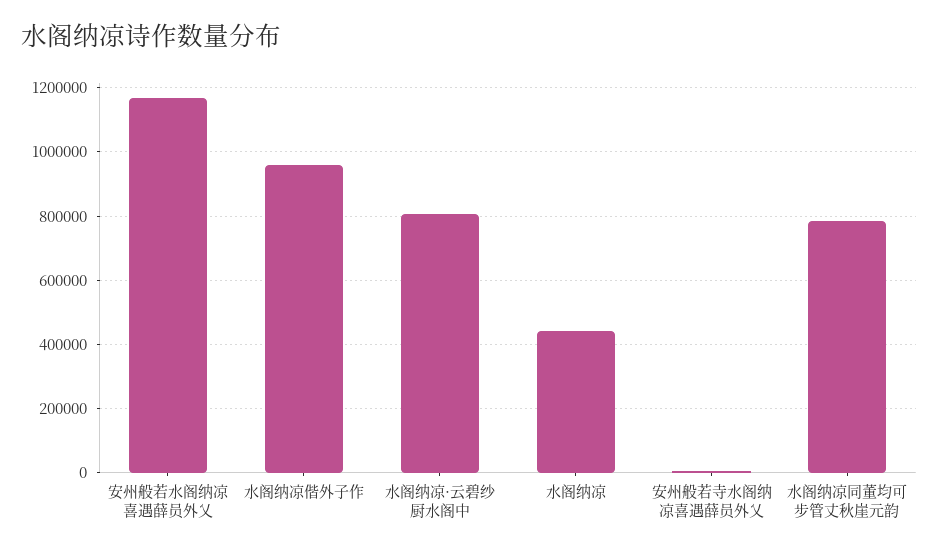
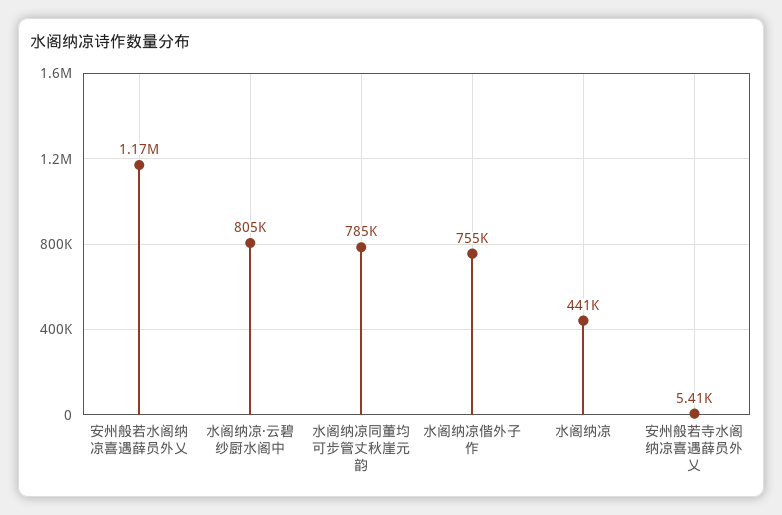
  {
    "安州般若水阁纳凉喜遇薛员外乂": 1170000,
-   "水阁纳凉偕外子作": 960000,
+   "水阁纳凉偕外子作": 755000,
    "水阁纳凉·云碧纱厨水阁中": 805000,
    "水阁纳凉": 441000,
    "安州般若寺水阁纳凉喜遇薛员外乂": 5410,
    "水阁纳凉同董均可步管丈秋崖元韵": 785000
  }

